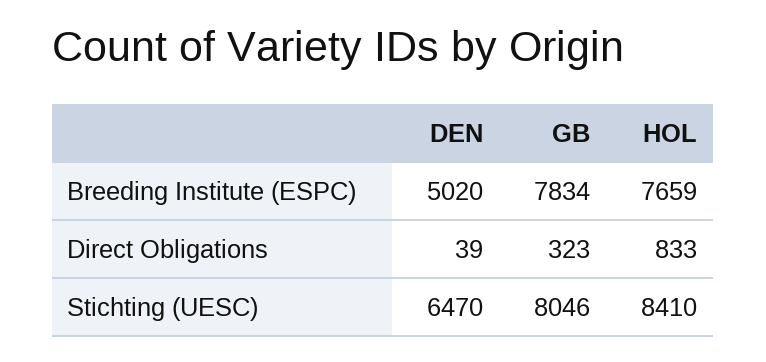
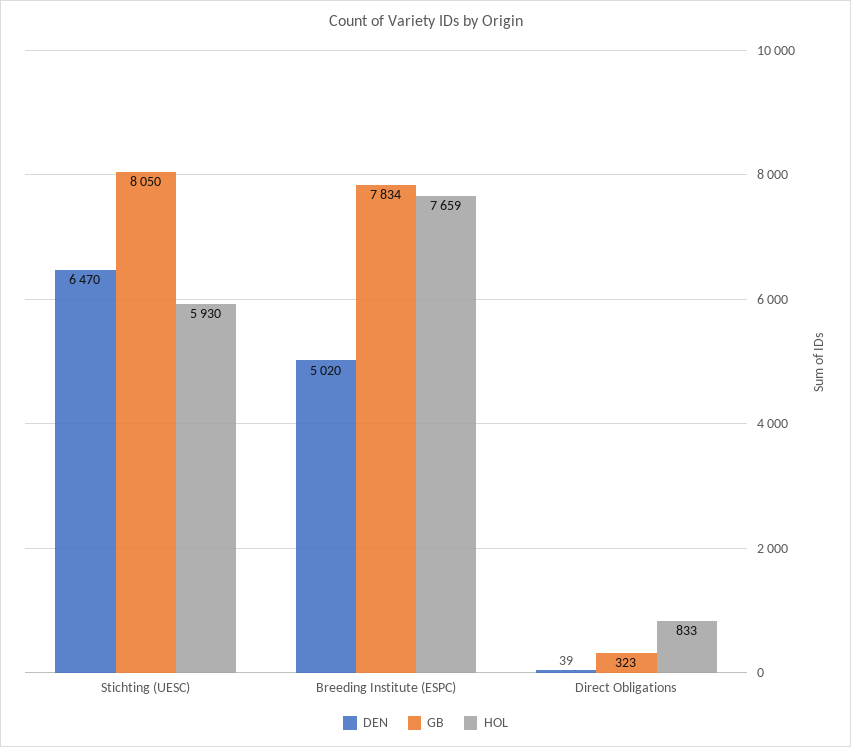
  {
    "DEN": {
      "Breeding Institute (ESPC)": 5020,
      "Direct Obligations": 39,
      "Stichting (UESC)": 6470
    },
    "GB": {
      "Breeding Institute (ESPC)": 7834,
      "Direct Obligations": 323,
-     "Stichting (UESC)": 8046
+     "Stichting (UESC)": 8050
    },
    "HOL": {
      "Breeding Institute (ESPC)": 7659,
      "Direct Obligations": 833,
-     "Stichting (UESC)": 8410
+     "Stichting (UESC)": 5930
    }
  }

